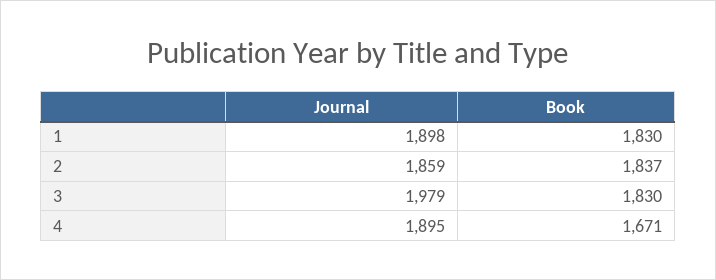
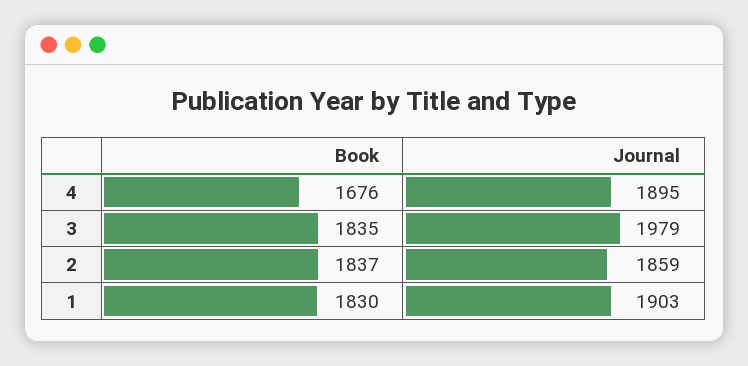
  {
    "Journal": {
-     "1": 1898,
+     "1": 1903,
      "2": 1859,
      "3": 1979,
      "4": 1895
    },
    "Book": {
      "1": 1830,
      "2": 1837,
-     "3": 1830,
+     "3": 1835,
-     "4": 1671
+     "4": 1676
    }
  }

